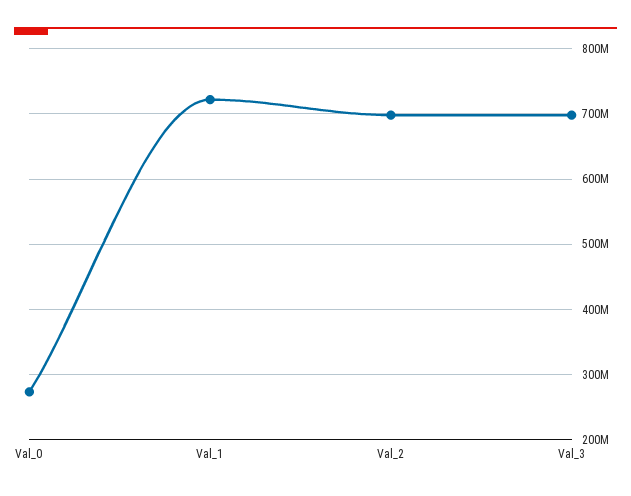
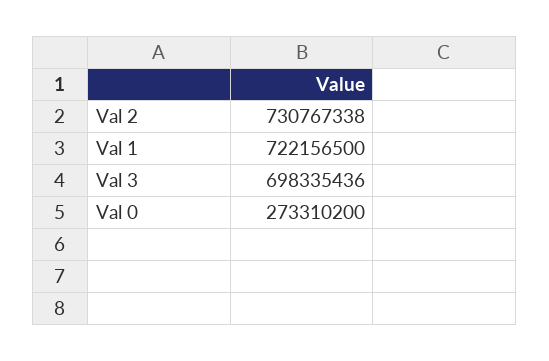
  {
    "Val_0": 273310200,
    "Val_1": 722156500,
-   "Val_2": 700000000,
+   "Val_2": 730767338,
    "Val_3": 698335436
  }

